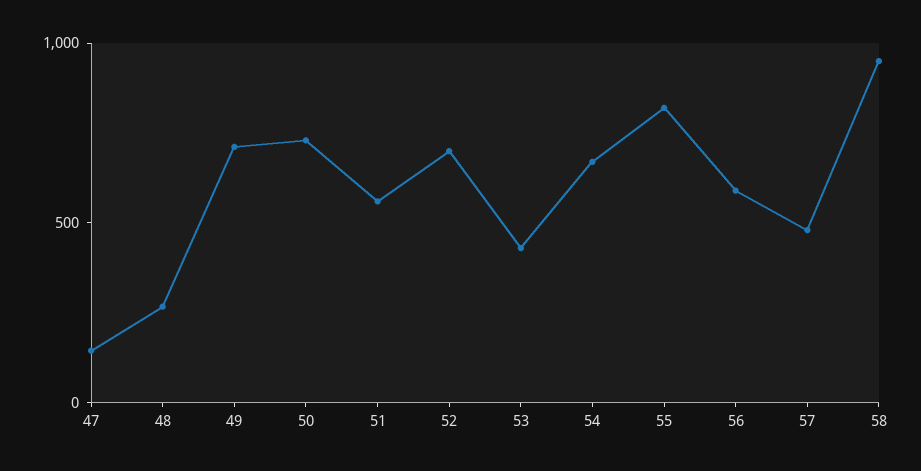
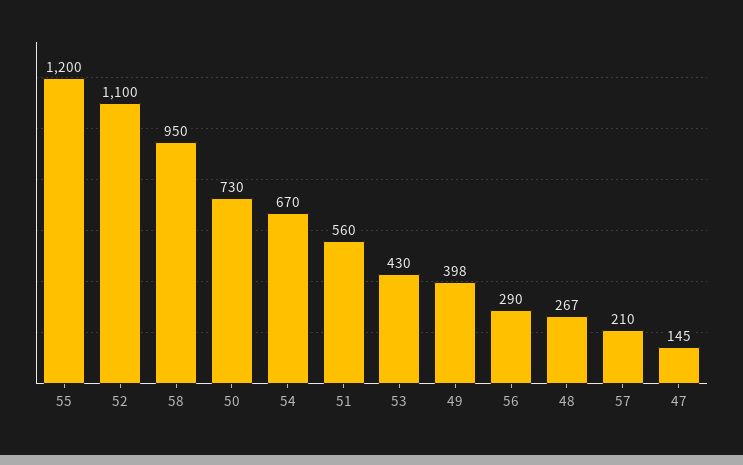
  {
    "47": 145,
    "48": 267,
-   "49": 700,
+   "49": 398,
    "50": 730,
    "51": 560,
-   "52": 700,
+   "52": 1100,
    "53": 430,
    "54": 670,
-   "55": 800,
+   "55": 1200,
-   "56": 600,
+   "56": 290,
-   "57": 500,
+   "57": 210,
    "58": 950
  }

